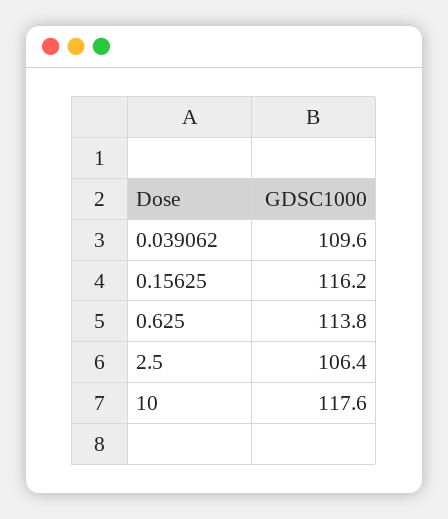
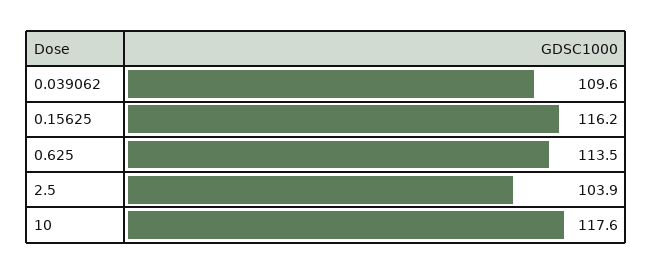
  {
    "0.039062": 109.6,
    "0.15625": 116.2,
-   "0.625": 113.8,
+   "0.625": 113.5,
-   "2.5": 106.4,
+   "2.5": 103.9,
    "10": 117.6
  }

